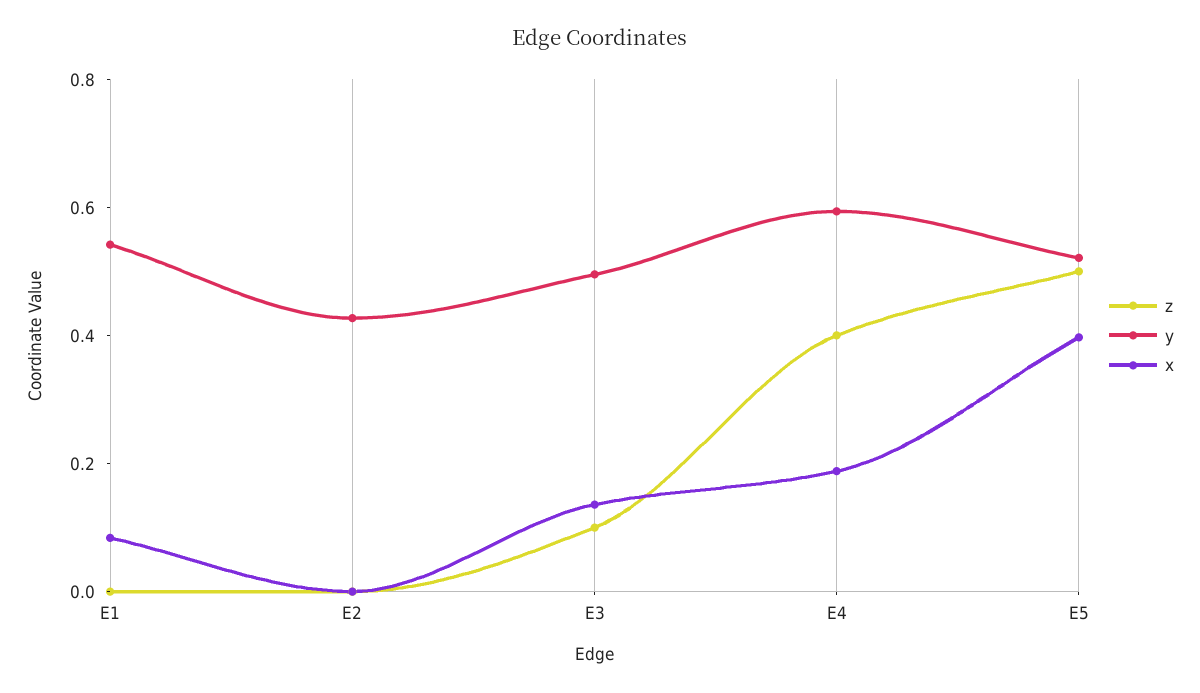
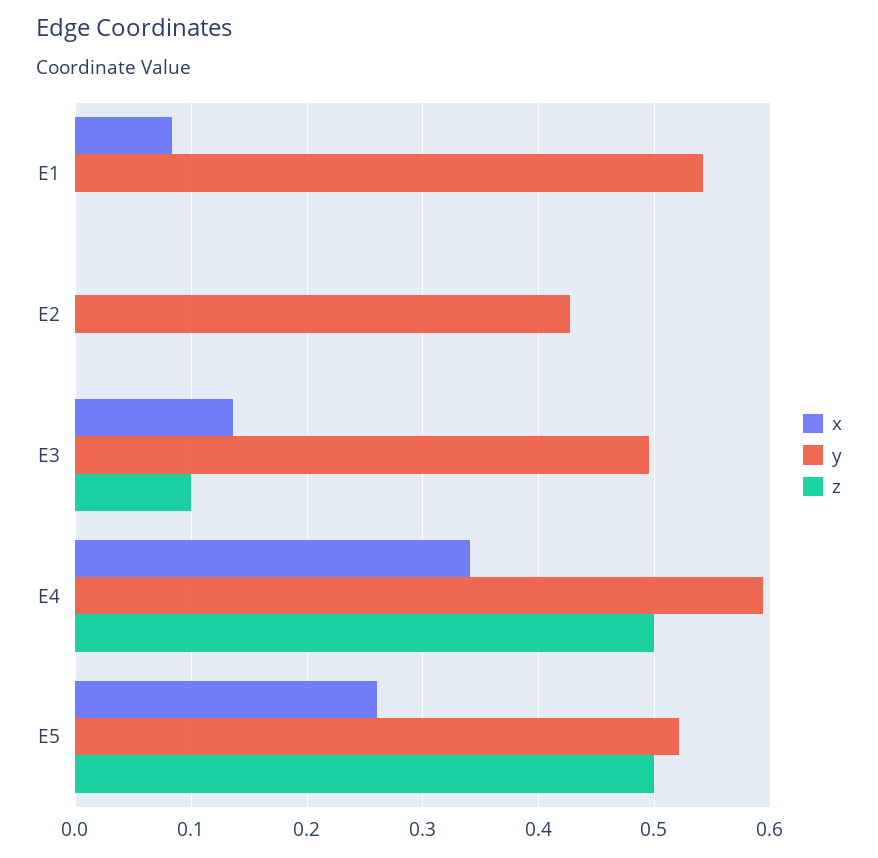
  {
    "z": {
      "E1": 0,
      "E2": 0,
      "E3": 0.1,
-     "E4": 0.4,
+     "E4": 0.5,
      "E5": 0.5
    },
    "y": {
      "E1": 0.54,
      "E2": 0.43,
      "E3": 0.5,
      "E4": 0.59,
      "E5": 0.52
    },
    "x": {
      "E1": 0.08,
      "E2": 0,
      "E3": 0.14,
-     "E4": 0.2,
+     "E4": 0.34,
-     "E5": 0.4
+     "E5": 0.26
    }
  }

